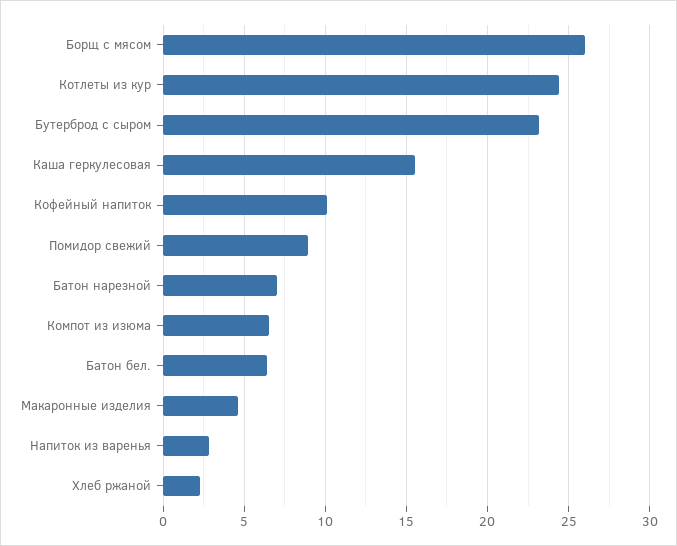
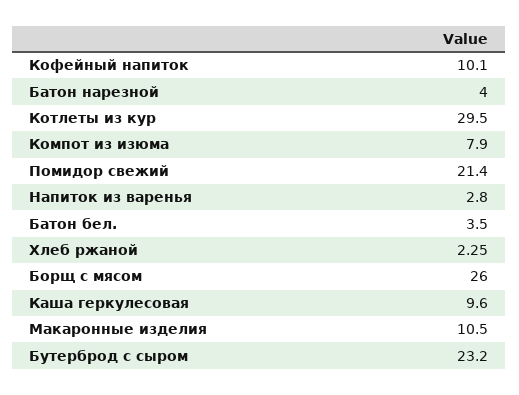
  {
    "Борщ с мясом": 26,
-   "Котлеты из кур": 24.5,
+   "Котлеты из кур": 29.5,
    "Бутерброд с сыром": 23.2,
-   "Каша геркулесовая": 15.5,
+   "Каша геркулесовая": 9.6,
    "Кофейный напиток": 10.1,
-   "Помидор свежий": 9,
+   "Помидор свежий": 21.4,
-   "Батон нарезной": 7,
+   "Батон нарезной": 4,
-   "Компот из изюма": 6.5,
+   "Компот из изюма": 7.9,
-   "Батон бел.": 6.5,
+   "Батон бел.": 3.5,
-   "Макаронные изделия": 4.5,
+   "Макаронные изделия": 10.5,
    "Напиток из варенья": 2.8,
    "Хлеб ржаной": 2.25
  }

